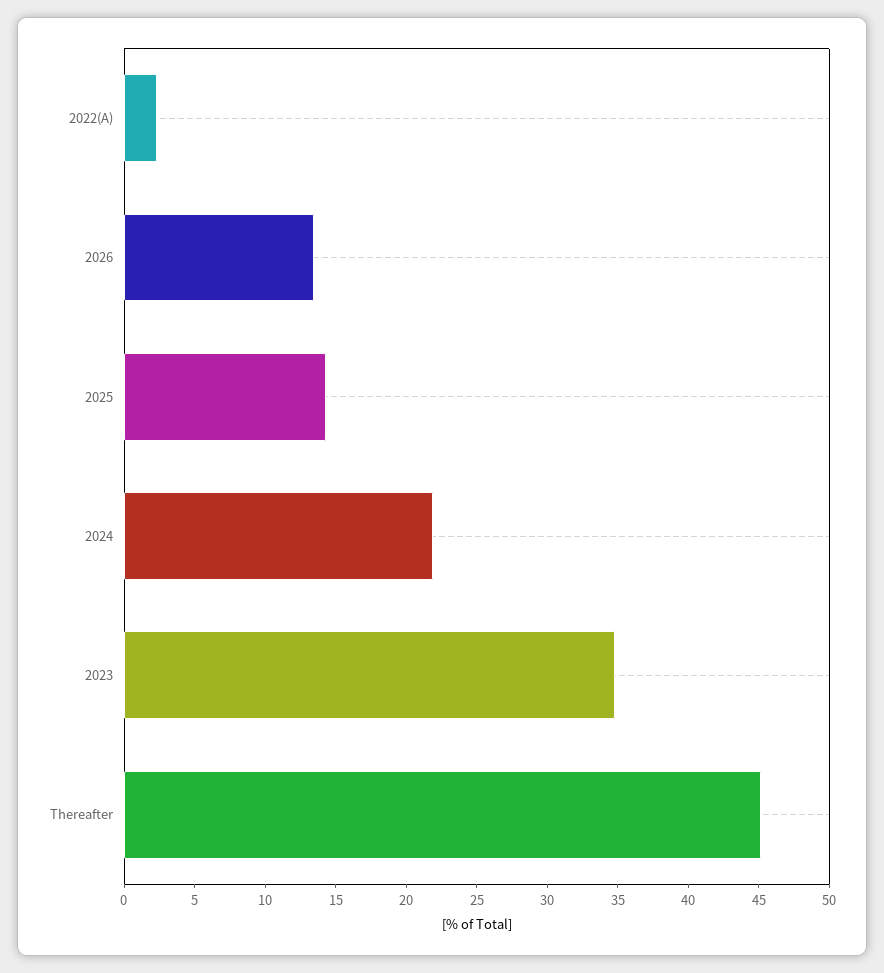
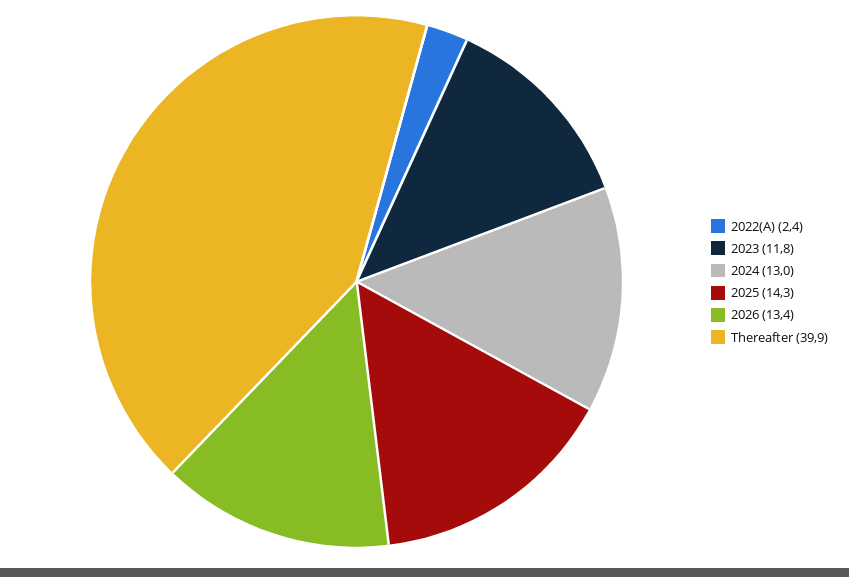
  {
    "2022(A)": 2.4,
    "2026": 13.4,
    "2025": 14.3,
-   "2024": 22,
+   "2024": 13,
-   "2023": 35,
+   "2023": 11.8,
-   "Thereafter": 45
+   "Thereafter": 39.9
  }

